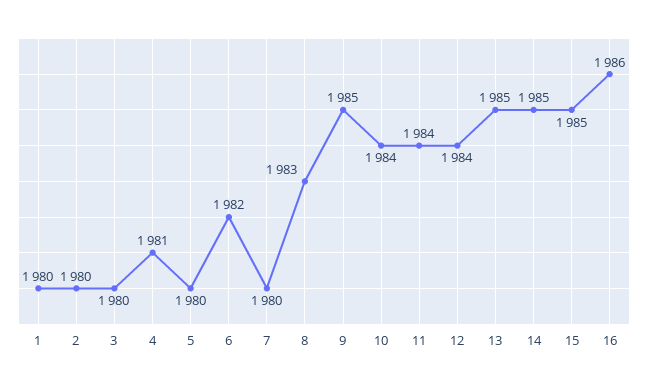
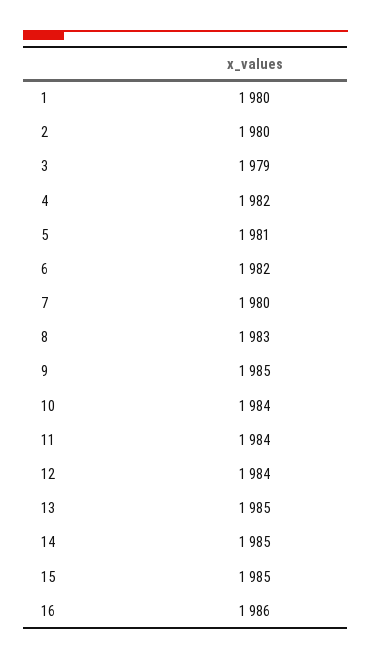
  {
    "1": 1980,
    "2": 1980,
-   "3": 1980,
+   "3": 1979,
-   "4": 1981,
+   "4": 1982,
-   "5": 1980,
+   "5": 1981,
    "6": 1982,
    "7": 1980,
    "8": 1983,
    "9": 1985,
    "10": 1984,
    "11": 1984,
    "12": 1984,
    "13": 1985,
    "14": 1985,
    "15": 1985,
    "16": 1986
  }

